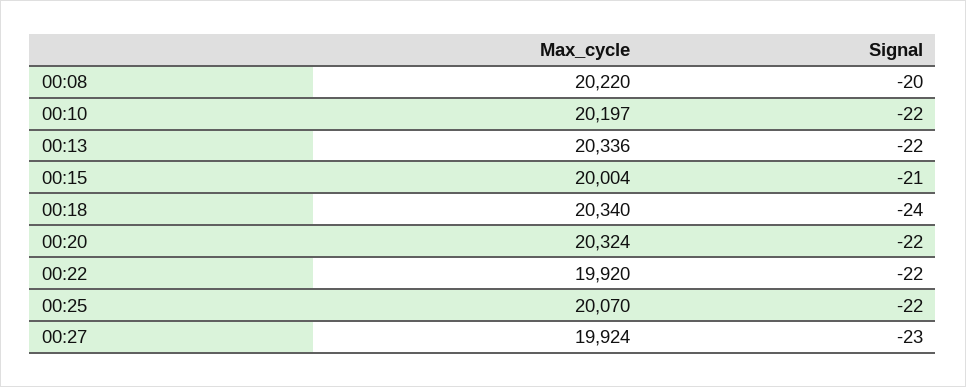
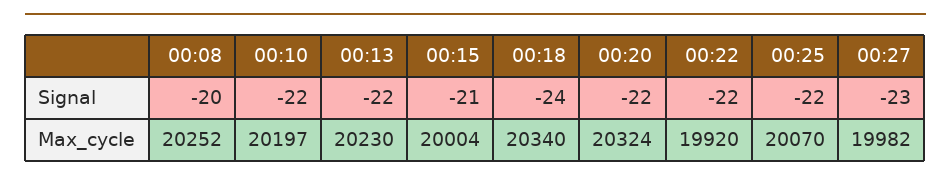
  {
    "Max_cycle": {
-     "00:08": 20220,
+     "00:08": 20252,
      "00:10": 20197,
-     "00:13": 20336,
+     "00:13": 20230,
      "00:15": 20004,
      "00:18": 20340,
      "00:20": 20324,
      "00:22": 19920,
      "00:25": 20070,
-     "00:27": 19924
+     "00:27": 19982
    },
    "Signal": {
      "00:08": -20,
      "00:10": -22,
      "00:13": -22,
      "00:15": -21,
      "00:18": -24,
      "00:20": -22,
      "00:22": -22,
      "00:25": -22,
      "00:27": -23
    }
  }

